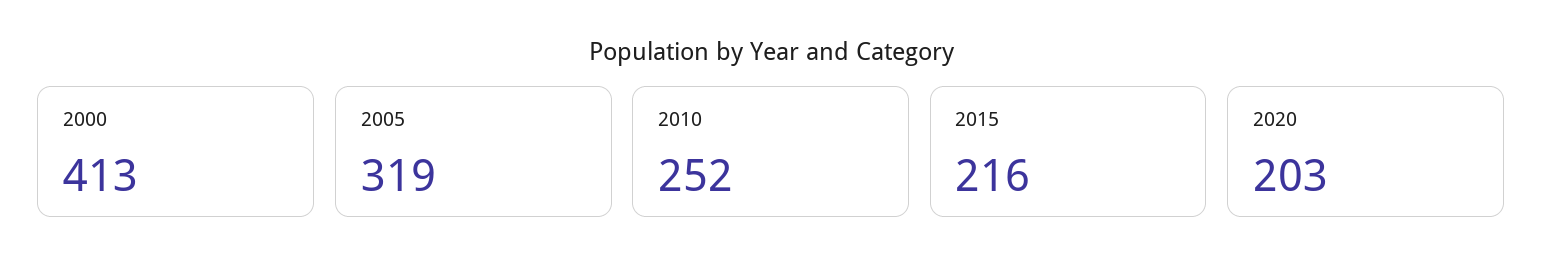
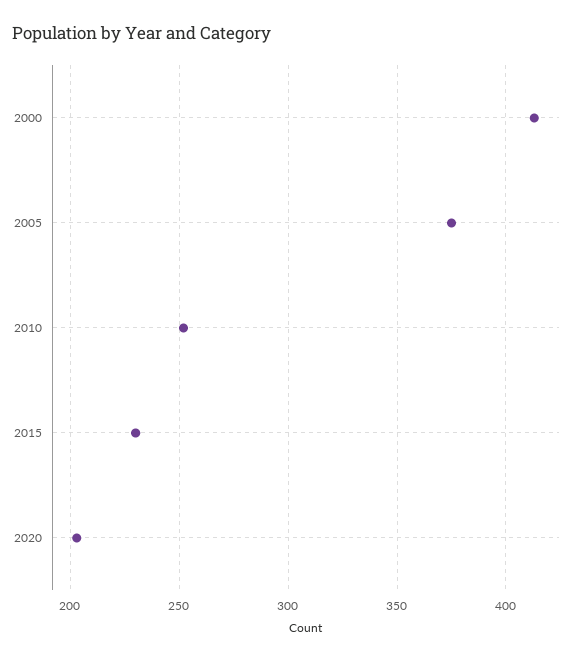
  {
    "2000": 413,
-   "2005": 319,
+   "2005": 375,
    "2010": 252,
-   "2015": 216,
+   "2015": 230,
    "2020": 203
  }

